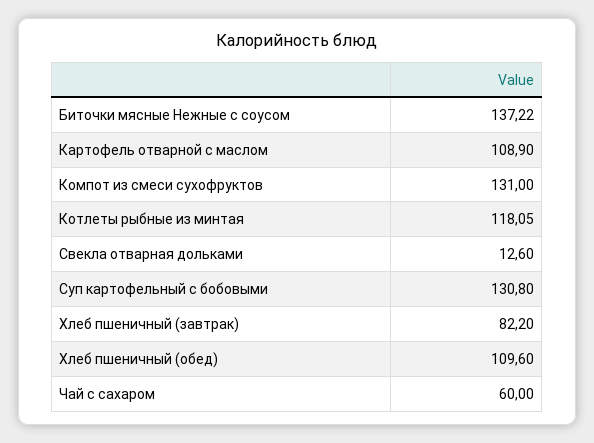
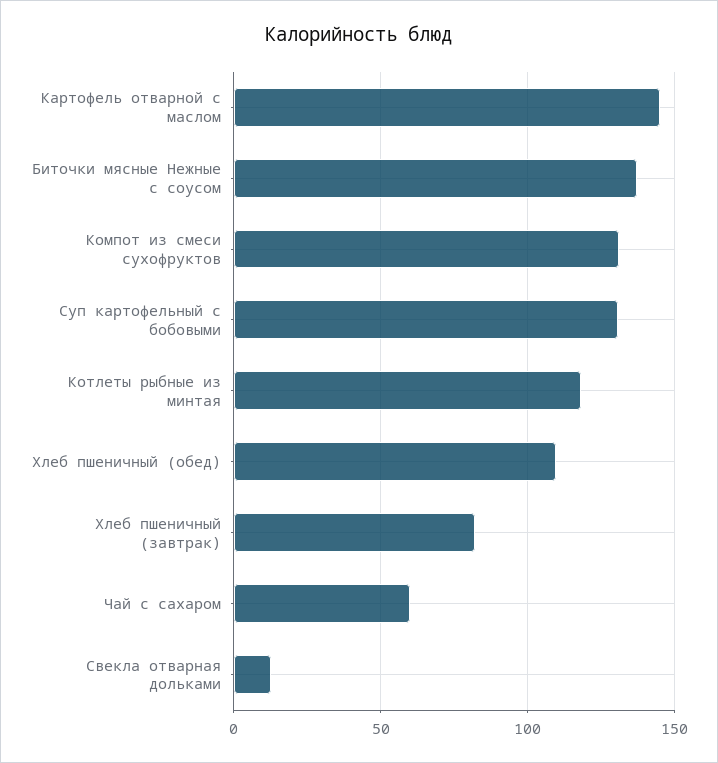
  {
    "Биточки мясные Нежные с соусом": 137.22,
-   "Картофель отварной с маслом": 108.9,
+   "Картофель отварной с маслом": 145,
    "Компот из смеси сухофруктов": 131,
    "Котлеты рыбные из минтая": 118.05,
    "Свекла отварная дольками": 12.6,
    "Суп картофельный с бобовыми": 130.8,
    "Хлеб пшеничный (завтрак)": 82.2,
    "Хлеб пшеничный (обед)": 109.6,
    "Чай с сахаром": 60
  }

